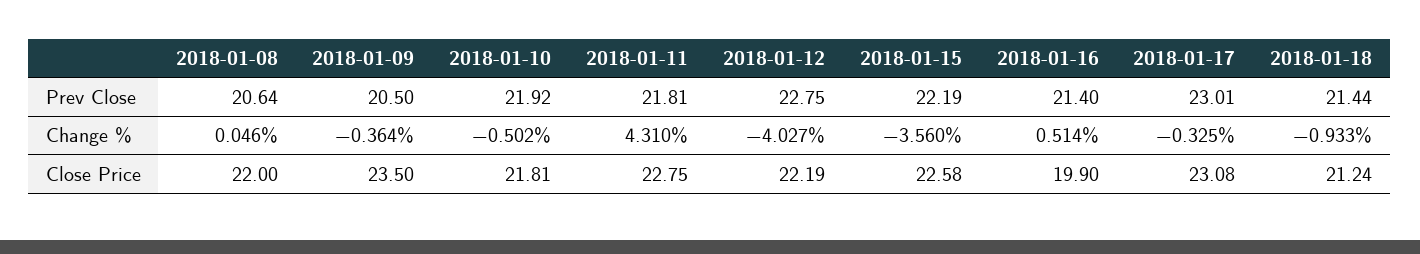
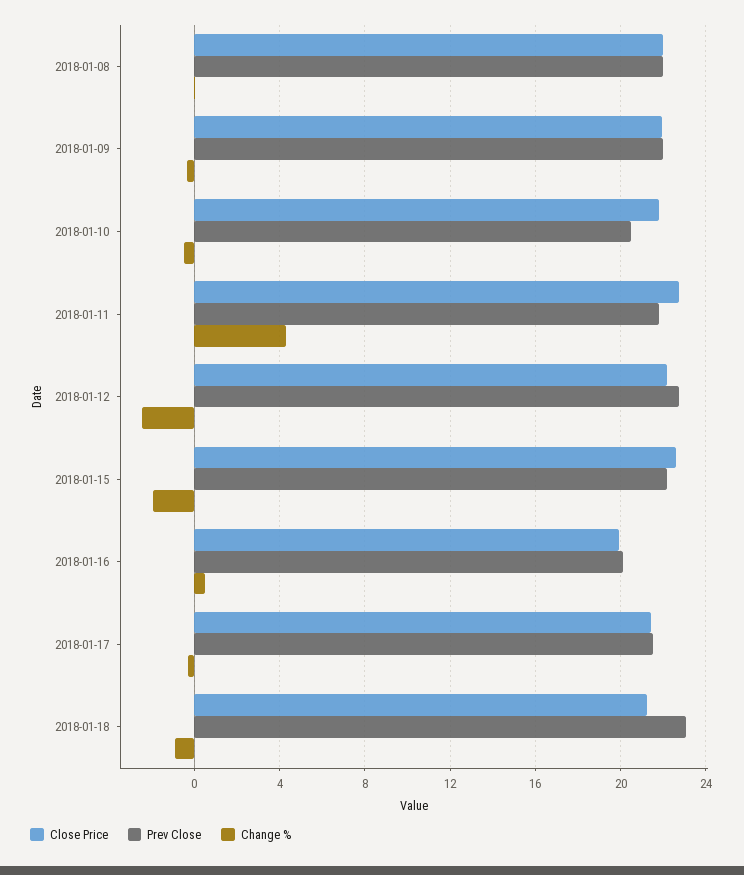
  {
    "Prev Close": {
-     "2018-01-08": 20.64,
+     "2018-01-08": 22,
-     "2018-01-09": 20.5,
+     "2018-01-09": 22,
-     "2018-01-10": 21.92,
+     "2018-01-10": 20.5,
      "2018-01-11": 21.81,
      "2018-01-12": 22.75,
      "2018-01-15": 22.19,
-     "2018-01-16": 21.4,
+     "2018-01-16": 20,
-     "2018-01-17": 23.01,
+     "2018-01-17": 21.5,
-     "2018-01-18": 21.44
+     "2018-01-18": 23
    },
    "Change %": {
      "2018-01-08": 0.046,
      "2018-01-09": -0.364,
      "2018-01-10": -0.502,
      "2018-01-11": 4.31,
-     "2018-01-12": -4.027,
+     "2018-01-12": -2.5,
-     "2018-01-15": -3.56,
+     "2018-01-15": -2,
      "2018-01-16": 0.514,
      "2018-01-17": -0.325,
      "2018-01-18": -0.933
    },
    "Close Price": {
      "2018-01-08": 22,
-     "2018-01-09": 23.5,
+     "2018-01-09": 22,
      "2018-01-10": 21.81,
      "2018-01-11": 22.75,
      "2018-01-12": 22.19,
      "2018-01-15": 22.58,
      "2018-01-16": 19.9,
-     "2018-01-17": 23.08,
+     "2018-01-17": 21.5,
      "2018-01-18": 21.24
    }
  }

